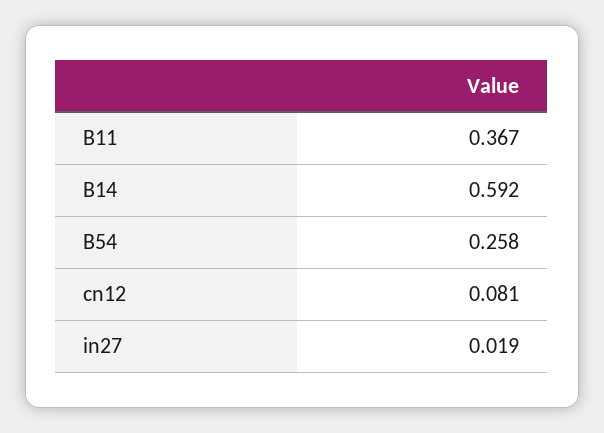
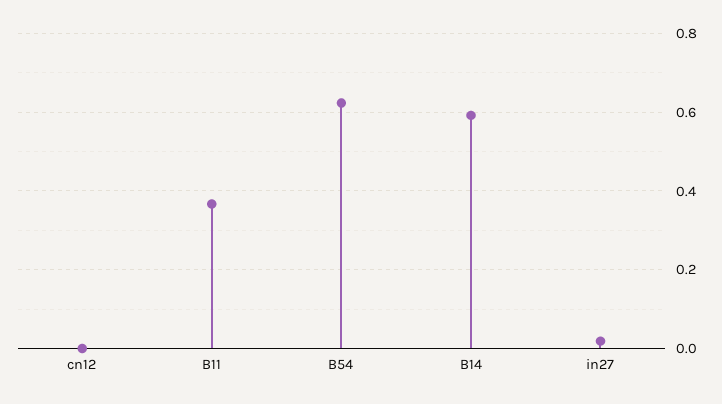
  {
    "B11": 0.367,
    "B14": 0.592,
-   "B54": 0.258,
+   "B54": 0.62,
-   "cn12": 0.081,
+   "cn12": 0,
    "in27": 0.019
  }

